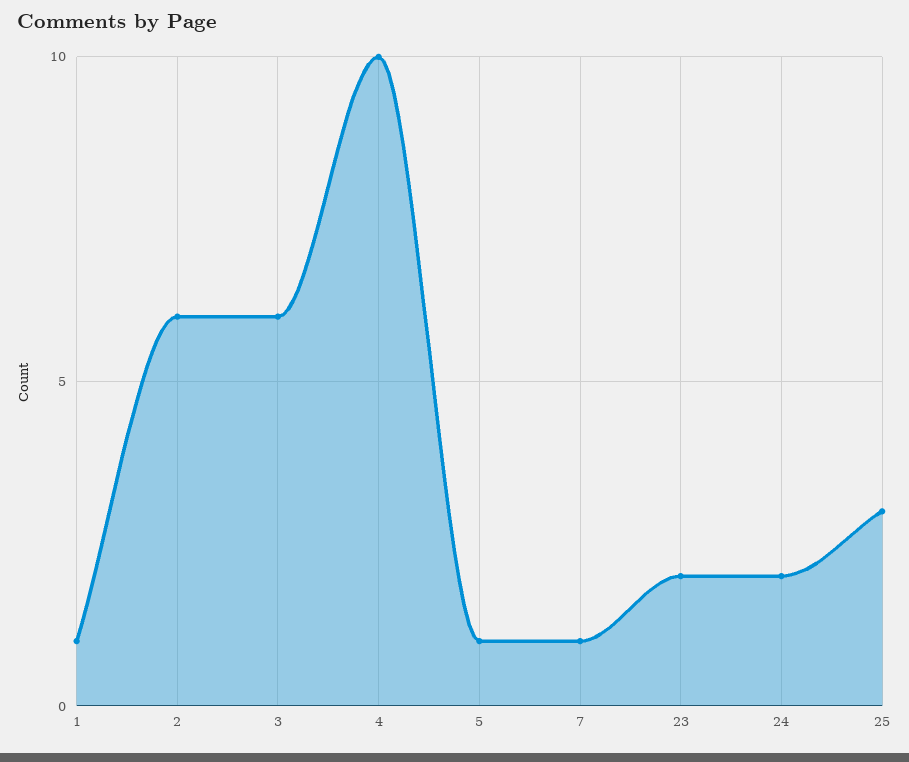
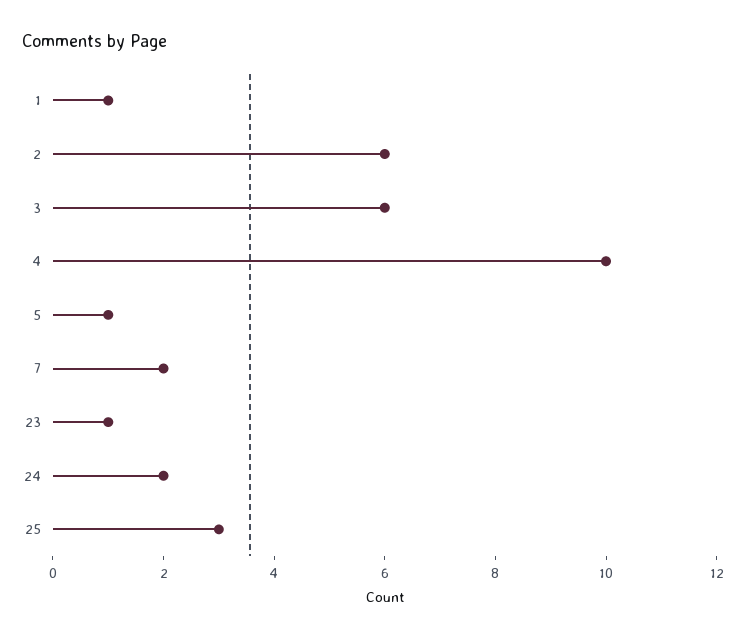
  {
    "1": 1,
    "2": 6,
    "3": 6,
    "4": 10,
    "5": 1,
-   "7": 1,
+   "7": 2,
-   "23": 2,
+   "23": 1,
    "24": 2,
    "25": 3
  }

